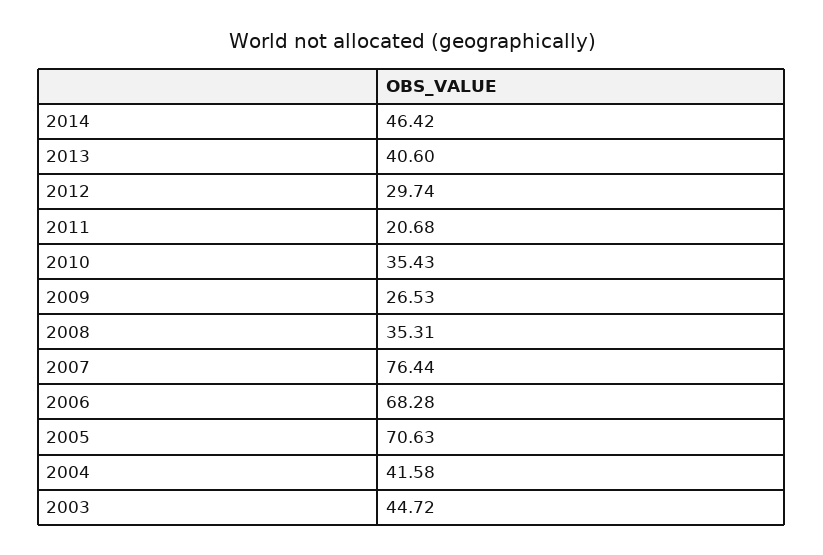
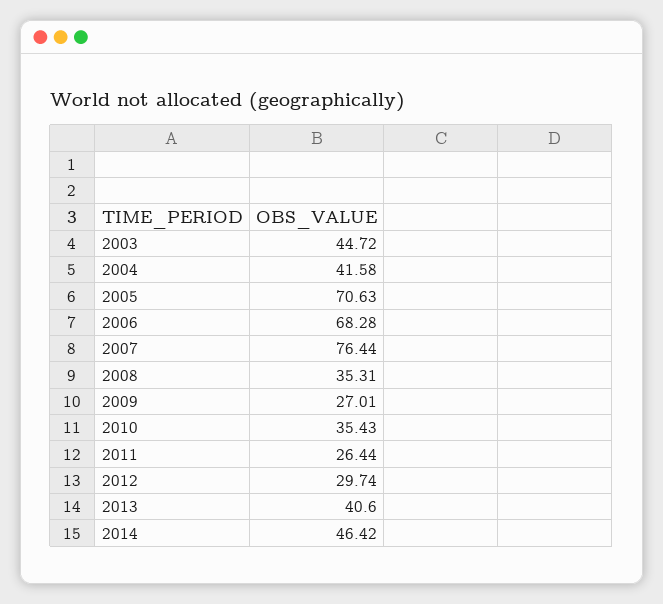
  {
    "2014": 46.42,
    "2013": 40.6,
    "2012": 29.74,
-   "2011": 20.68,
+   "2011": 26.44,
    "2010": 35.43,
-   "2009": 26.53,
+   "2009": 27.01,
    "2008": 35.31,
    "2007": 76.44,
    "2006": 68.28,
    "2005": 70.63,
    "2004": 41.58,
    "2003": 44.72
  }

